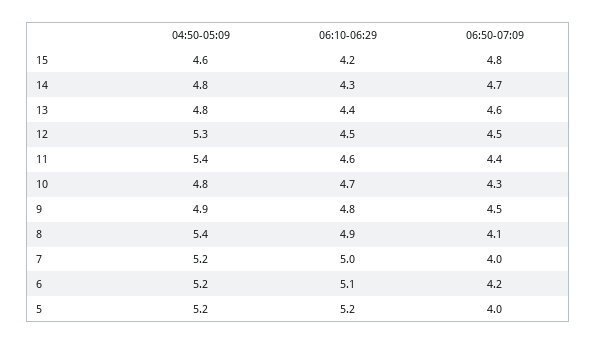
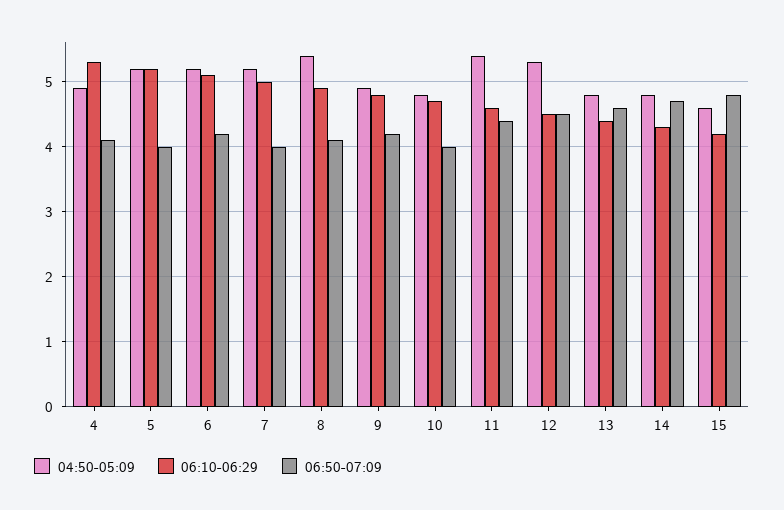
  {
    "04:50-05:09": {
      "15": 4.6,
      "14": 4.8,
      "13": 4.8,
      "12": 5.3,
      "11": 5.4,
      "10": 4.8,
      "9": 4.9,
      "8": 5.4,
      "7": 5.2,
      "6": 5.2,
-     "5": 5.2
+     "5": 5.2,
+     "4": 4.9
    },
    "06:10-06:29": {
      "15": 4.2,
      "14": 4.3,
      "13": 4.4,
      "12": 4.5,
      "11": 4.6,
      "10": 4.7,
      "9": 4.8,
      "8": 4.9,
      "7": 5,
      "6": 5.1,
-     "5": 5.2
+     "5": 5.2,
+     "4": 5.3
    },
    "06:50-07:09": {
      "15": 4.8,
      "14": 4.7,
      "13": 4.6,
      "12": 4.5,
      "11": 4.4,
-     "10": 4.3,
+     "10": 4,
-     "9": 4.5,
+     "9": 4.2,
      "8": 4.1,
      "7": 4,
      "6": 4.2,
-     "5": 4
+     "5": 4,
+     "4": 4.1
    }
  }

